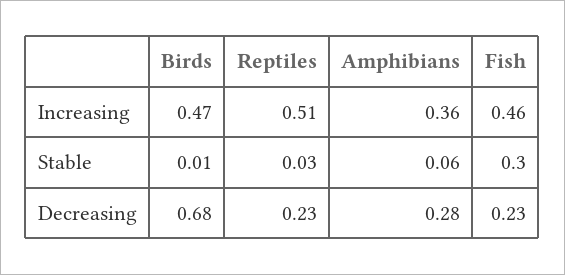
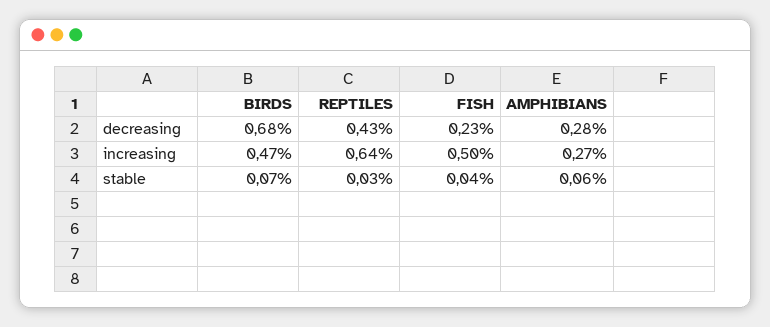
  {
    "Birds": {
      "Increasing": 0.47,
-     "Stable": 0.01,
+     "Stable": 0.07,
      "Decreasing": 0.68
    },
    "Reptiles": {
-     "Increasing": 0.51,
+     "Increasing": 0.64,
      "Stable": 0.03,
-     "Decreasing": 0.23
+     "Decreasing": 0.43
    },
    "Amphibians": {
-     "Increasing": 0.36,
+     "Increasing": 0.27,
      "Stable": 0.06,
      "Decreasing": 0.28
    },
    "Fish": {
-     "Increasing": 0.46,
+     "Increasing": 0.5,
-     "Stable": 0.3,
+     "Stable": 0.04,
      "Decreasing": 0.23
    }
  }

